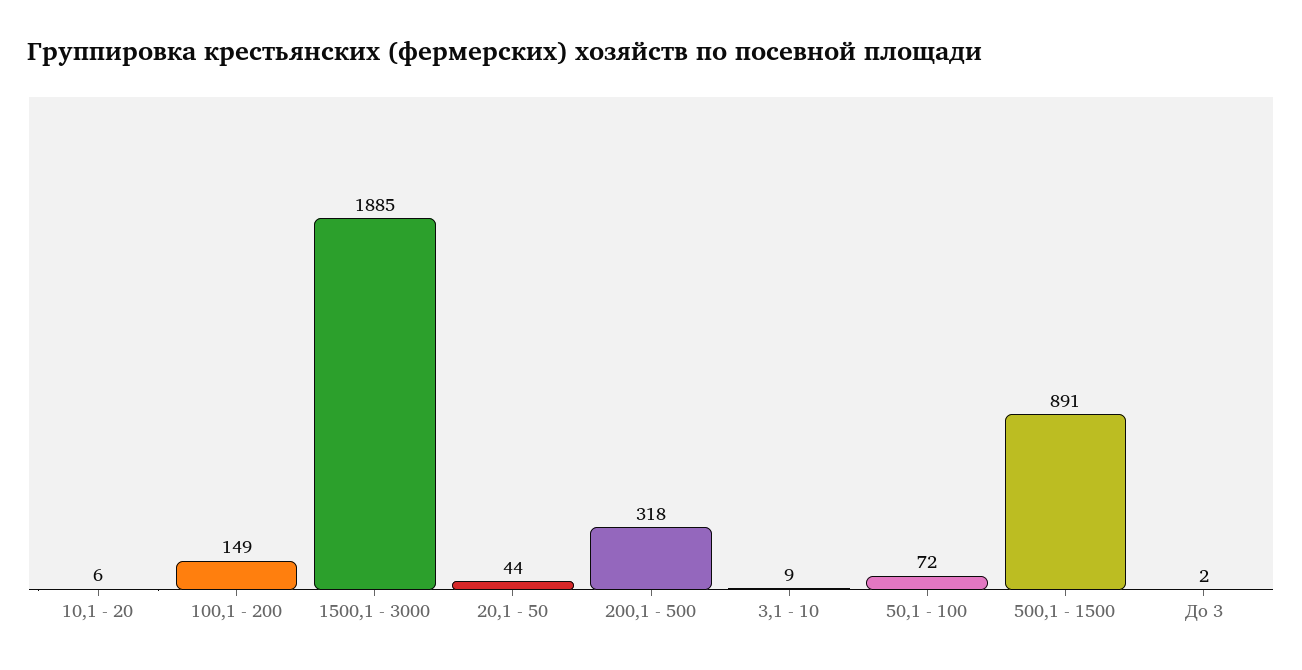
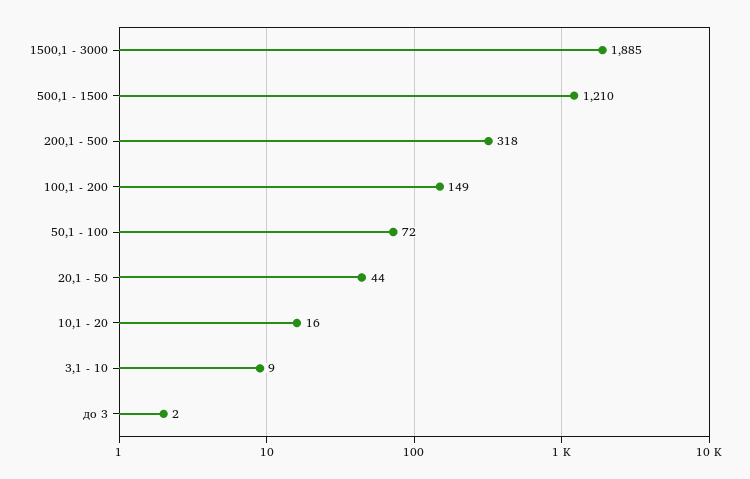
  {
-   "10,1 - 20": 6,
+   "10,1 - 20": 16,
    "100,1 - 200": 149,
    "1500,1 - 3000": 1885,
    "20,1 - 50": 44,
    "200,1 - 500": 318,
    "3,1 - 10": 9,
    "50,1 - 100": 72,
-   "500,1 - 1500": 891,
+   "500,1 - 1500": 1210,
    "До 3": 2
  }

